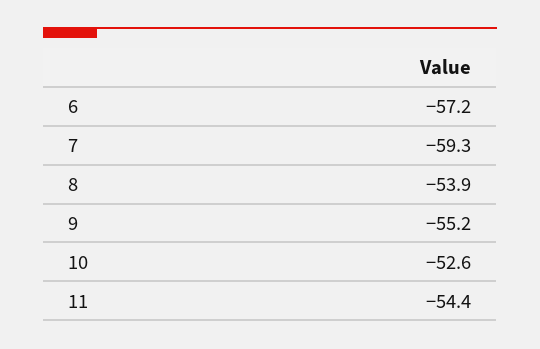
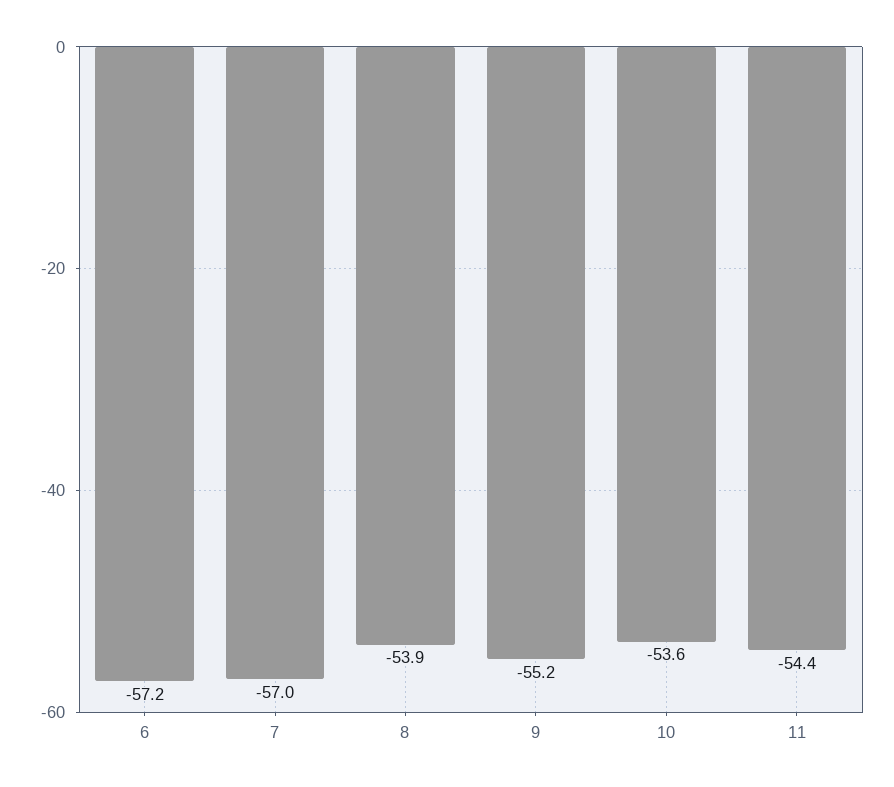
  {
    "6": -57.2,
-   "7": -59.3,
+   "7": -57,
    "8": -53.9,
    "9": -55.2,
-   "10": -52.6,
+   "10": -53.6,
    "11": -54.4
  }

